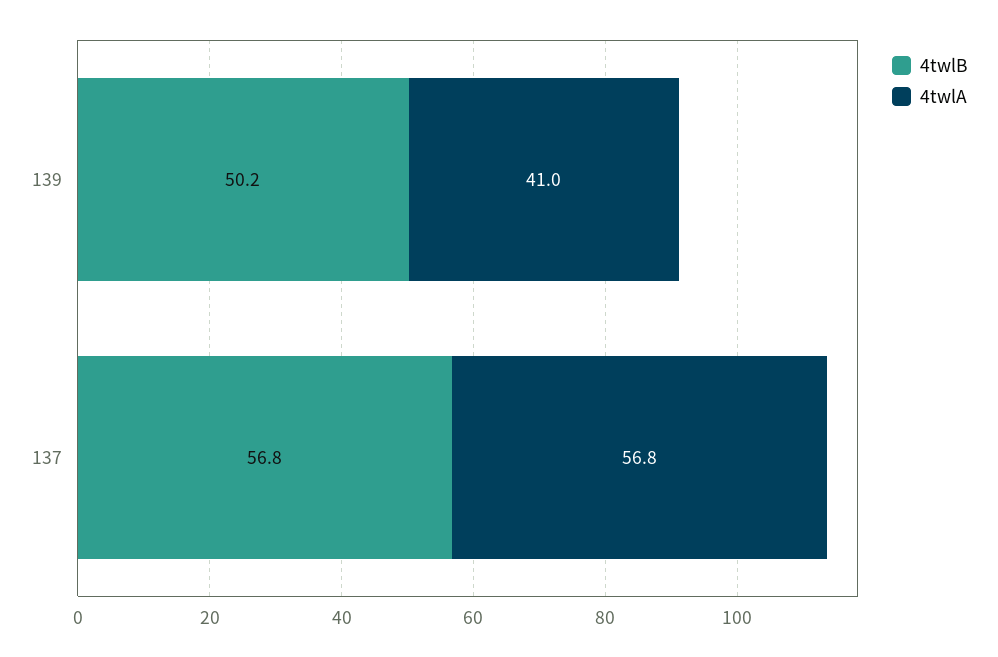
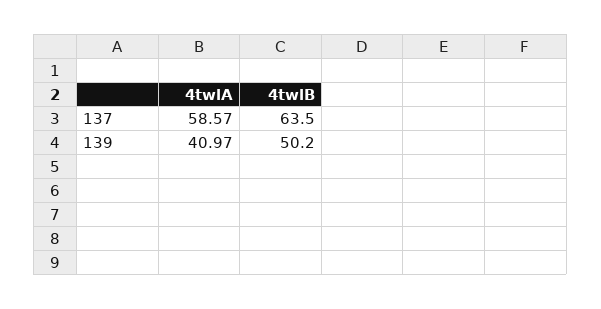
  {
    "4twlB": {
      "139": 50.2,
-     "137": 56.8
+     "137": 63.5
    },
    "4twlA": {
      "139": 40.97,
-     "137": 56.8
+     "137": 58.57
    }
  }

